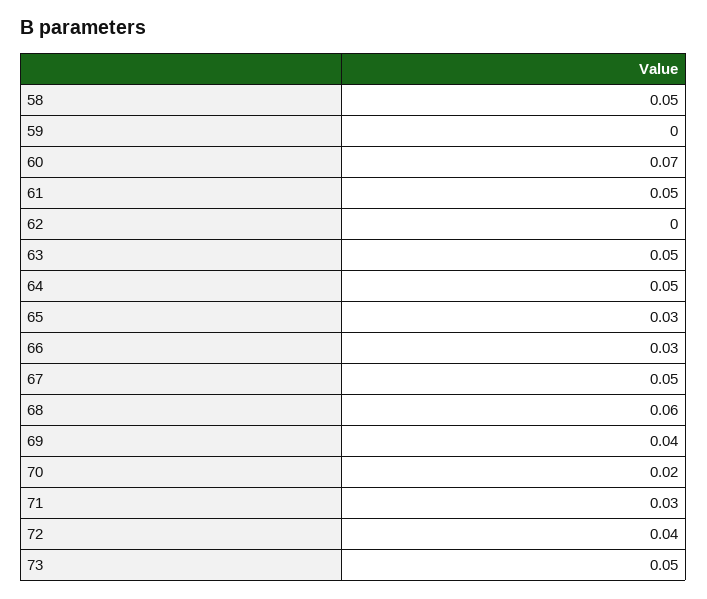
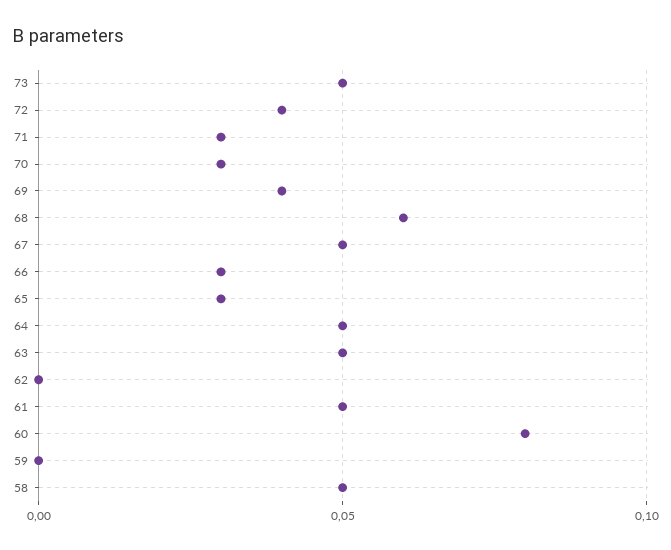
  {
    "58": 0.05,
    "59": 0,
-   "60": 0.07,
+   "60": 0.08,
    "61": 0.05,
    "62": 0,
    "63": 0.05,
    "64": 0.05,
    "65": 0.03,
    "66": 0.03,
    "67": 0.05,
    "68": 0.06,
    "69": 0.04,
-   "70": 0.02,
+   "70": 0.03,
    "71": 0.03,
    "72": 0.04,
    "73": 0.05
  }

